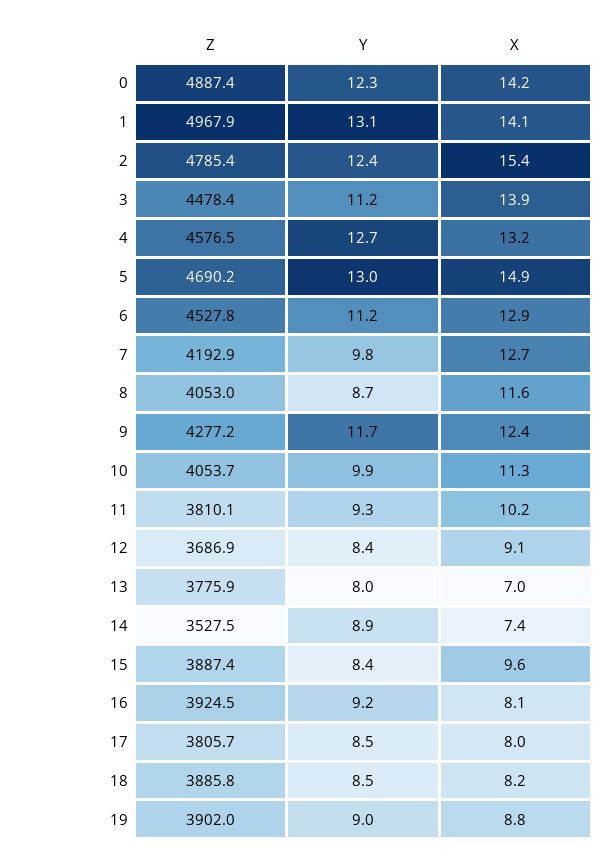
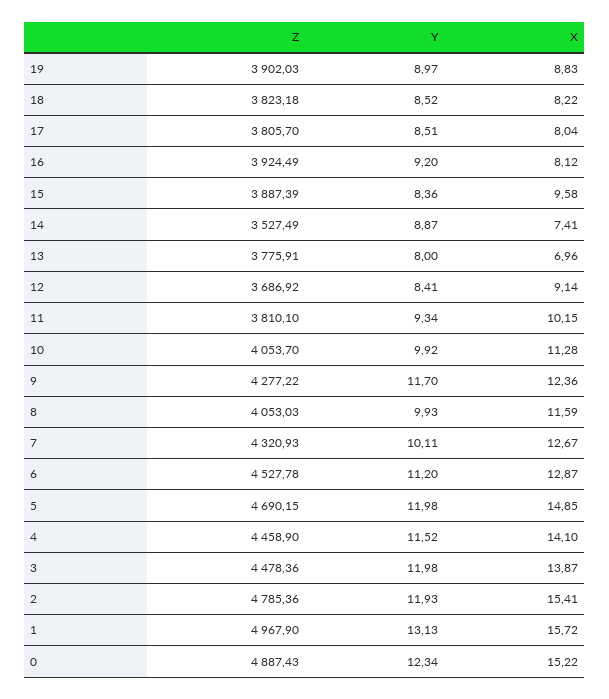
  {
    "Z": {
      "0": 4887.43,
      "1": 4967.9,
      "2": 4785.36,
      "3": 4478.36,
-     "4": 4576.5,
+     "4": 4458.9,
      "5": 4690.15,
      "6": 4527.78,
-     "7": 4192.9,
+     "7": 4320.93,
      "8": 4053.03,
      "9": 4277.22,
      "10": 4053.7,
      "11": 3810.1,
      "12": 3686.92,
      "13": 3775.91,
      "14": 3527.49,
      "15": 3887.39,
      "16": 3924.49,
      "17": 3805.7,
-     "18": 3885.8,
+     "18": 3823.18,
      "19": 3902.03
    },
    "Y": {
      "0": 12.34,
      "1": 13.13,
-     "2": 12.4,
+     "2": 11.93,
-     "3": 11.2,
+     "3": 11.98,
-     "4": 12.7,
+     "4": 11.52,
-     "5": 13,
+     "5": 11.98,
      "6": 11.2,
-     "7": 9.8,
+     "7": 10.11,
-     "8": 8.7,
+     "8": 9.93,
      "9": 11.7,
      "10": 9.92,
      "11": 9.34,
      "12": 8.41,
      "13": 8,
      "14": 8.87,
      "15": 8.36,
      "16": 9.2,
      "17": 8.51,
      "18": 8.52,
      "19": 8.97
    },
    "X": {
-     "0": 14.2,
+     "0": 15.22,
-     "1": 14.1,
+     "1": 15.72,
      "2": 15.41,
      "3": 13.87,
-     "4": 13.2,
+     "4": 14.1,
      "5": 14.85,
      "6": 12.87,
      "7": 12.67,
      "8": 11.59,
      "9": 12.36,
      "10": 11.28,
      "11": 10.15,
      "12": 9.14,
      "13": 6.96,
      "14": 7.41,
      "15": 9.58,
      "16": 8.12,
      "17": 8.04,
      "18": 8.22,
      "19": 8.83
    }
  }

